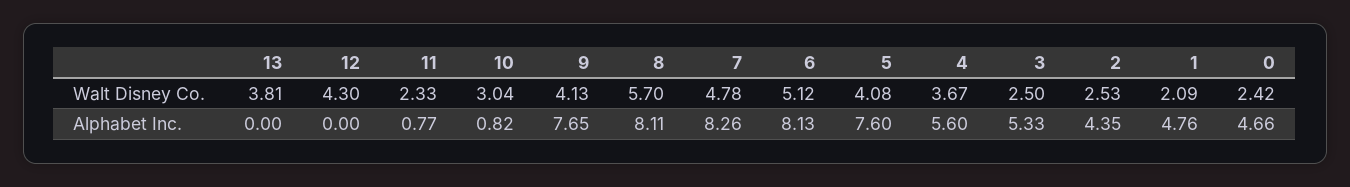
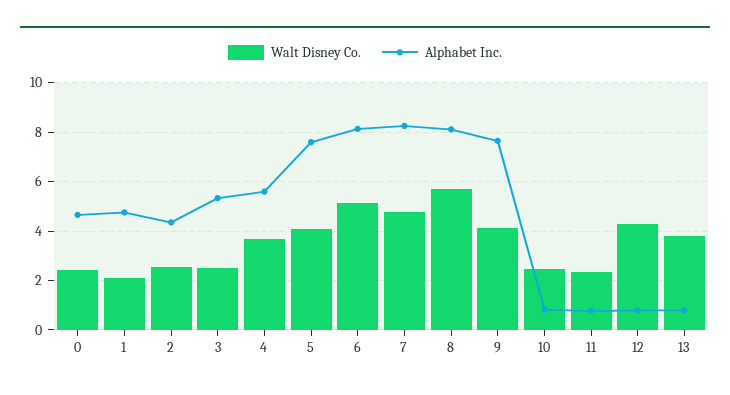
  {
    "Walt Disney Co.": {
      "13": 3.81,
      "12": 4.3,
      "11": 2.33,
-     "10": 3.04,
+     "10": 2.5,
      "9": 4.13,
      "8": 5.7,
      "7": 4.78,
      "6": 5.12,
      "5": 4.08,
      "4": 3.67,
      "3": 2.5,
      "2": 2.53,
      "1": 2.09,
      "0": 2.42
    },
    "Alphabet Inc.": {
-     "13": 0,
+     "13": 0.75,
-     "12": 0,
+     "12": 0.75,
      "11": 0.77,
      "10": 0.82,
      "9": 7.65,
      "8": 8.11,
      "7": 8.26,
      "6": 8.13,
      "5": 7.6,
      "4": 5.6,
      "3": 5.33,
      "2": 4.35,
      "1": 4.76,
      "0": 4.66
    }
  }

